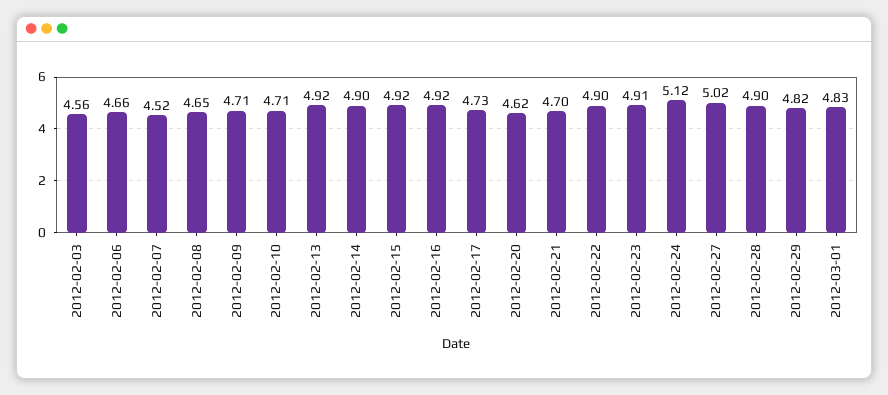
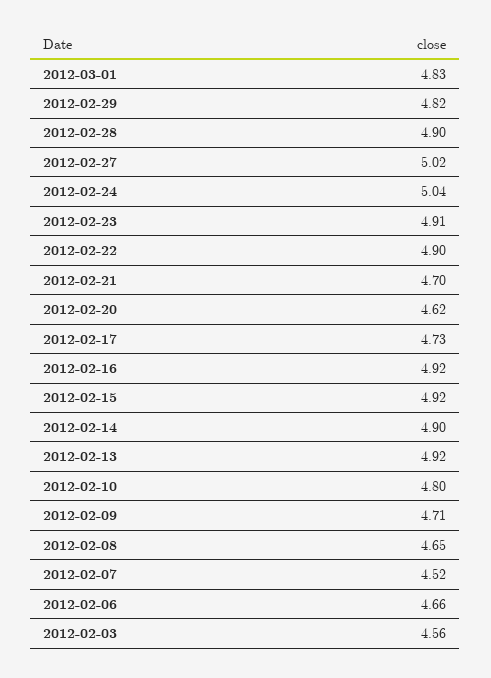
  {
    "2012-02-03": 4.56,
    "2012-02-06": 4.66,
    "2012-02-07": 4.52,
    "2012-02-08": 4.65,
    "2012-02-09": 4.71,
-   "2012-02-10": 4.71,
+   "2012-02-10": 4.8,
    "2012-02-13": 4.92,
    "2012-02-14": 4.9,
    "2012-02-15": 4.92,
    "2012-02-16": 4.92,
    "2012-02-17": 4.73,
    "2012-02-20": 4.62,
    "2012-02-21": 4.7,
    "2012-02-22": 4.9,
    "2012-02-23": 4.91,
-   "2012-02-24": 5.12,
+   "2012-02-24": 5.04,
    "2012-02-27": 5.02,
    "2012-02-28": 4.9,
    "2012-02-29": 4.82,
    "2012-03-01": 4.83
  }

